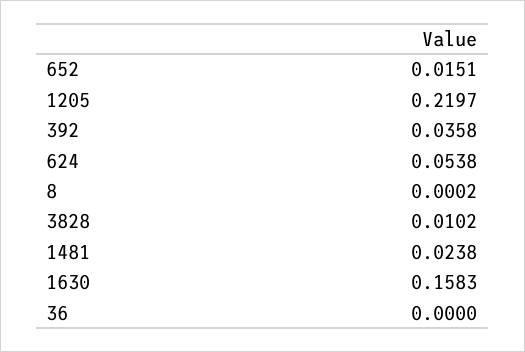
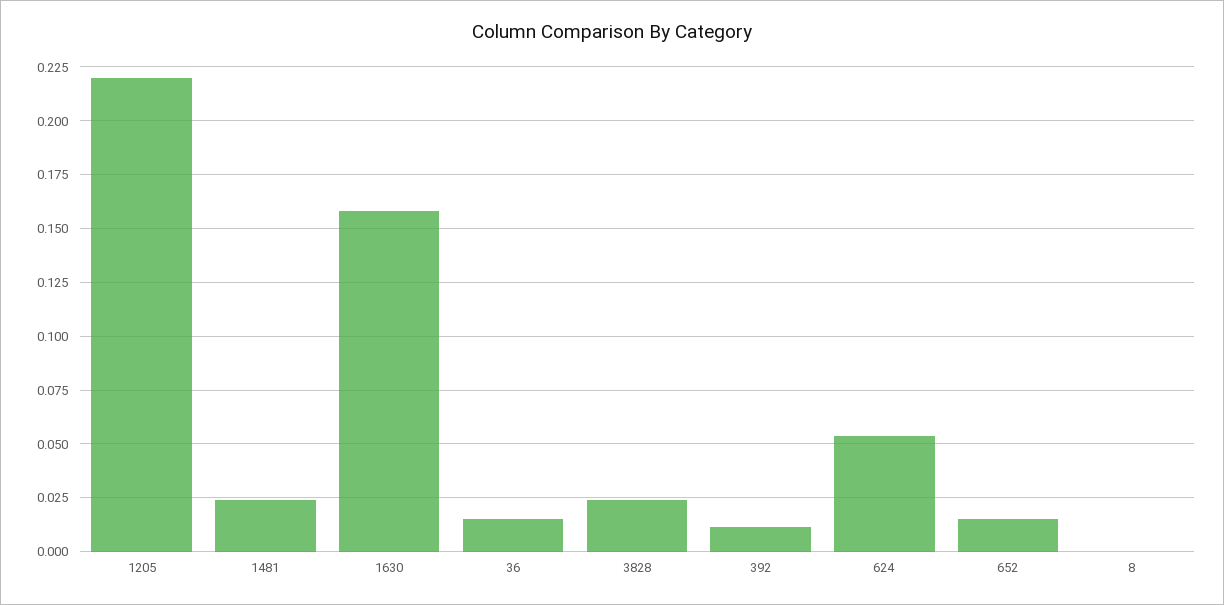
  {
    "652": 0.0151,
    "1205": 0.2197,
-   "392": 0.0358,
+   "392": 0.01,
    "624": 0.0538,
    "8": 0.0002,
-   "3828": 0.0102,
+   "3828": 0.025,
    "1481": 0.0238,
    "1630": 0.1583,
-   "36": 0
+   "36": 0.015
  }

